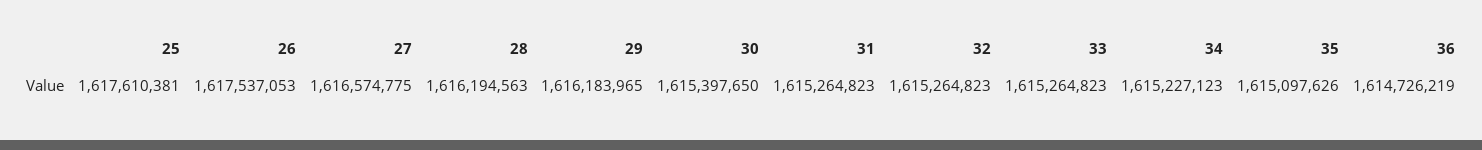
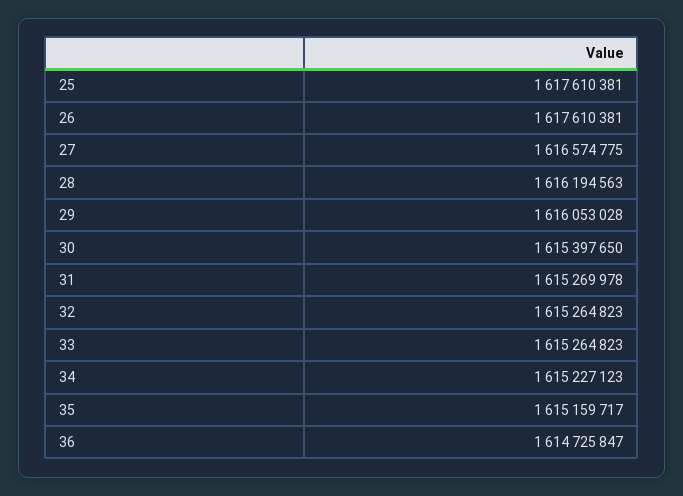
  {
    "25": 1617610381,
-   "26": 1617537053,
+   "26": 1617610381,
    "27": 1616574775,
    "28": 1616194563,
-   "29": 1616183965,
+   "29": 1616053028,
    "30": 1615397650,
-   "31": 1615264823,
+   "31": 1615269978,
    "32": 1615264823,
    "33": 1615264823,
    "34": 1615227123,
-   "35": 1615097626,
+   "35": 1615159717,
-   "36": 1614726219
+   "36": 1614725847
  }

